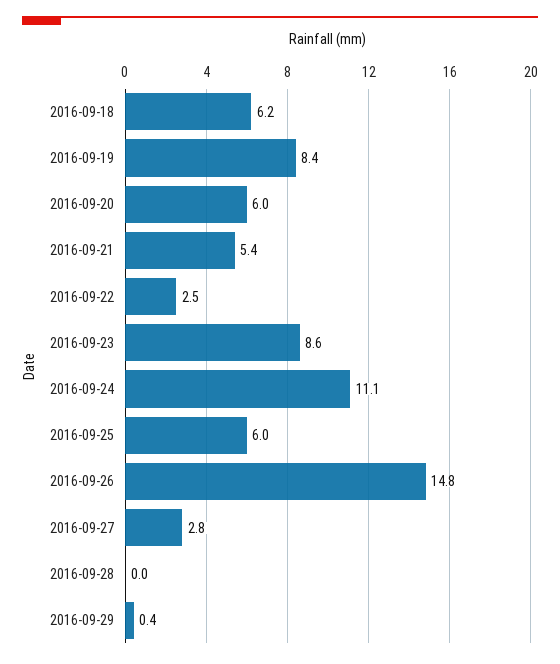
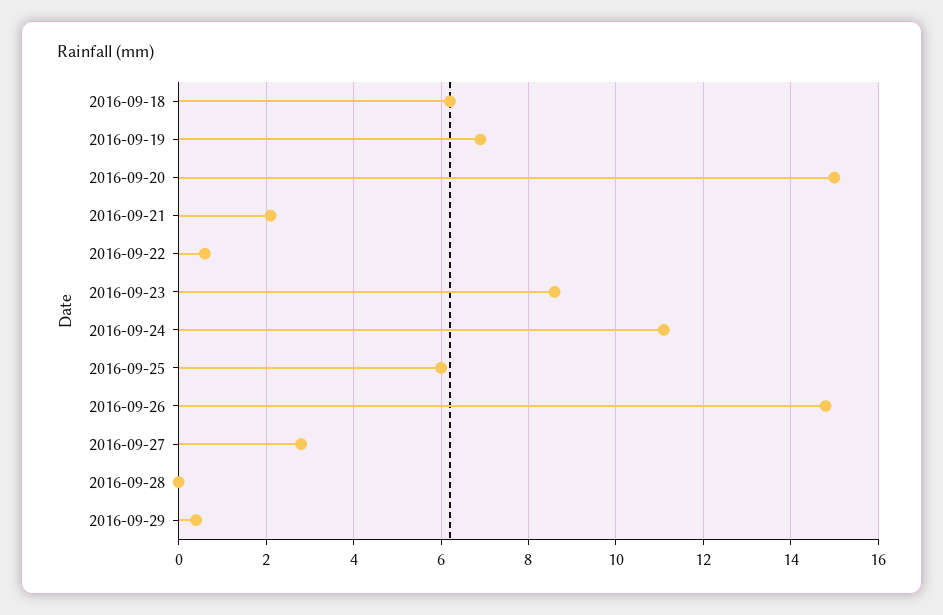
  {
    "2016-09-18": 6.2,
-   "2016-09-19": 8.4,
+   "2016-09-19": 7,
-   "2016-09-20": 6,
+   "2016-09-20": 15,
-   "2016-09-21": 5.4,
+   "2016-09-21": 2,
-   "2016-09-22": 2.5,
+   "2016-09-22": 0.5,
    "2016-09-23": 8.6,
    "2016-09-24": 11.1,
    "2016-09-25": 6,
    "2016-09-26": 14.8,
    "2016-09-27": 2.8,
    "2016-09-28": 0,
    "2016-09-29": 0.4
  }

